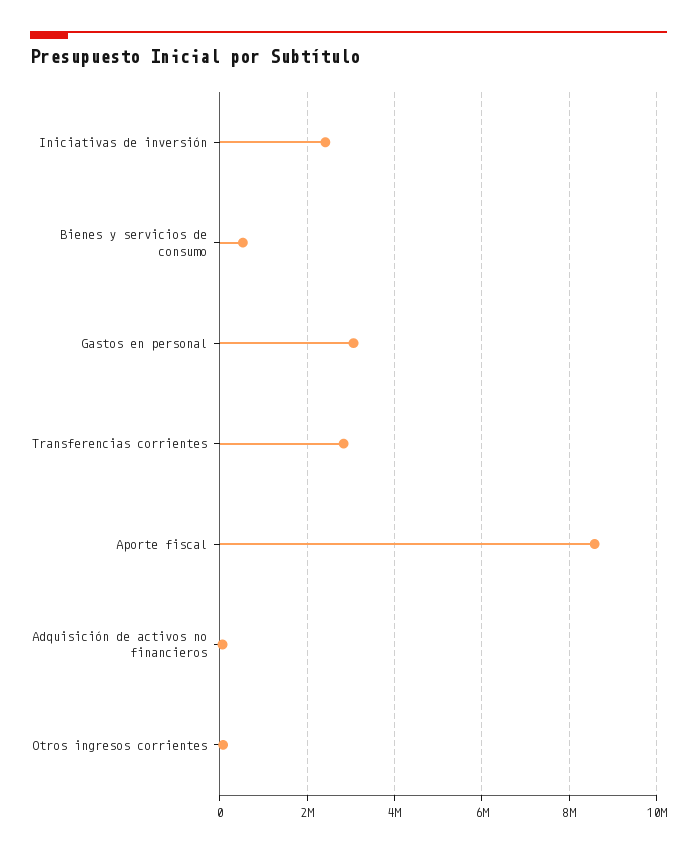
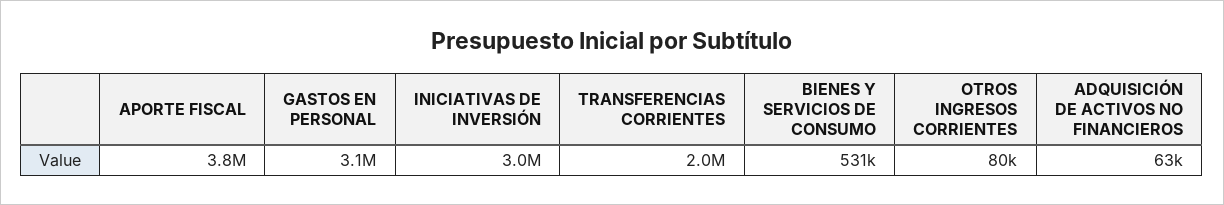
  {
-   "Iniciativas de inversión": 2400000,
+   "Iniciativas de inversión": 3000000,
    "Bienes y servicios de consumo": 531000,
    "Gastos en personal": 3100000,
-   "Transferencias corrientes": 2800000,
+   "Transferencias corrientes": 2000000,
-   "Aporte fiscal": 8600000,
+   "Aporte fiscal": 3800000,
    "Adquisición de activos no financieros": 63000,
    "Otros ingresos corrientes": 80000
  }

